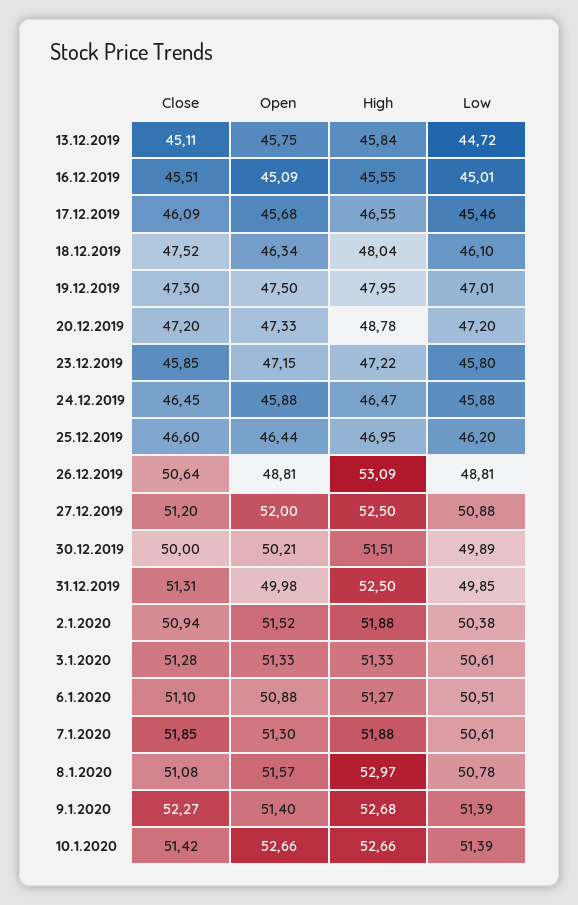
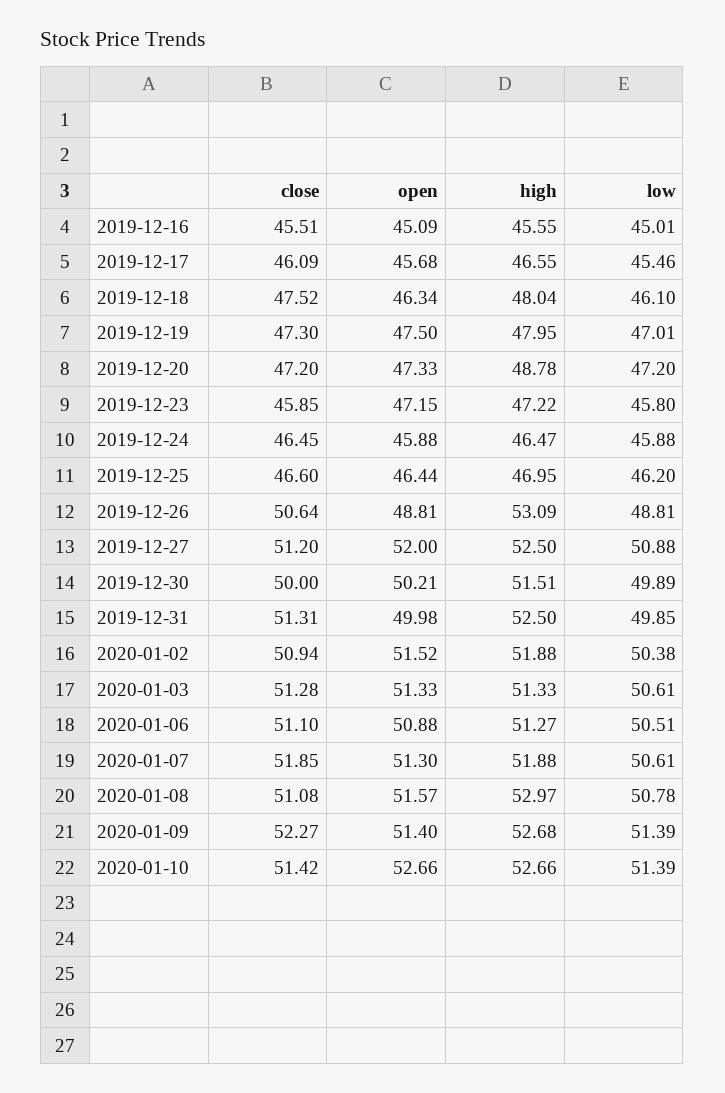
  {
    "Close": {
-     "13.12.2019": 45.11,
      "16.12.2019": 45.51,
      "17.12.2019": 46.09,
      "18.12.2019": 47.52,
      "19.12.2019": 47.3,
      "20.12.2019": 47.2,
      "23.12.2019": 45.85,
      "24.12.2019": 46.45,
      "25.12.2019": 46.6,
      "26.12.2019": 50.64,
      "27.12.2019": 51.2,
      "30.12.2019": 50,
      "31.12.2019": 51.31,
      "2.1.2020": 50.94,
      "3.1.2020": 51.28,
      "6.1.2020": 51.1,
      "7.1.2020": 51.85,
      "8.1.2020": 51.08,
      "9.1.2020": 52.27,
      "10.1.2020": 51.42
    },
    "Open": {
-     "13.12.2019": 45.75,
      "16.12.2019": 45.09,
      "17.12.2019": 45.68,
      "18.12.2019": 46.34,
      "19.12.2019": 47.5,
      "20.12.2019": 47.33,
      "23.12.2019": 47.15,
      "24.12.2019": 45.88,
      "25.12.2019": 46.44,
      "26.12.2019": 48.81,
      "27.12.2019": 52,
      "30.12.2019": 50.21,
      "31.12.2019": 49.98,
      "2.1.2020": 51.52,
      "3.1.2020": 51.33,
      "6.1.2020": 50.88,
      "7.1.2020": 51.3,
      "8.1.2020": 51.57,
      "9.1.2020": 51.4,
      "10.1.2020": 52.66
    },
    "High": {
-     "13.12.2019": 45.84,
      "16.12.2019": 45.55,
      "17.12.2019": 46.55,
      "18.12.2019": 48.04,
      "19.12.2019": 47.95,
      "20.12.2019": 48.78,
      "23.12.2019": 47.22,
      "24.12.2019": 46.47,
      "25.12.2019": 46.95,
      "26.12.2019": 53.09,
      "27.12.2019": 52.5,
      "30.12.2019": 51.51,
      "31.12.2019": 52.5,
      "2.1.2020": 51.88,
      "3.1.2020": 51.33,
      "6.1.2020": 51.27,
      "7.1.2020": 51.88,
      "8.1.2020": 52.97,
      "9.1.2020": 52.68,
      "10.1.2020": 52.66
    },
    "Low": {
-     "13.12.2019": 44.72,
      "16.12.2019": 45.01,
      "17.12.2019": 45.46,
      "18.12.2019": 46.1,
      "19.12.2019": 47.01,
      "20.12.2019": 47.2,
      "23.12.2019": 45.8,
      "24.12.2019": 45.88,
      "25.12.2019": 46.2,
      "26.12.2019": 48.81,
      "27.12.2019": 50.88,
      "30.12.2019": 49.89,
      "31.12.2019": 49.85,
      "2.1.2020": 50.38,
      "3.1.2020": 50.61,
      "6.1.2020": 50.51,
      "7.1.2020": 50.61,
      "8.1.2020": 50.78,
      "9.1.2020": 51.39,
      "10.1.2020": 51.39
    }
  }

